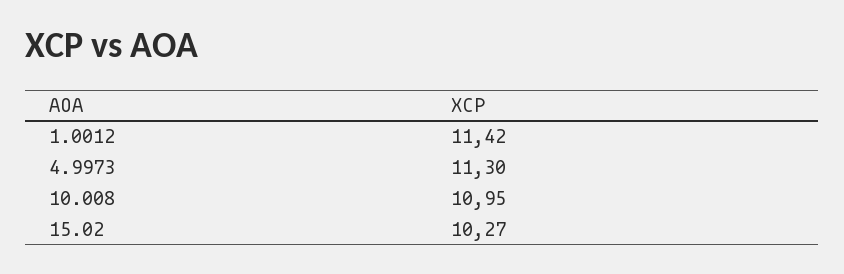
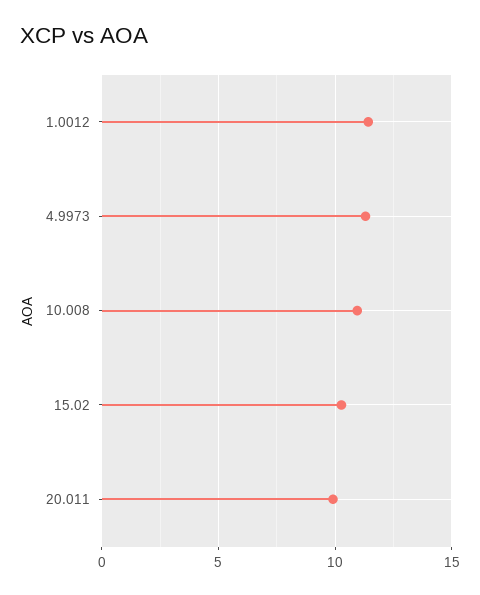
  {
    "1.0012": 11.42,
    "4.9973": 11.3,
    "10.008": 10.95,
-   "15.02": 10.27
+   "15.02": 10.27,
+   "20.011": 10
  }

